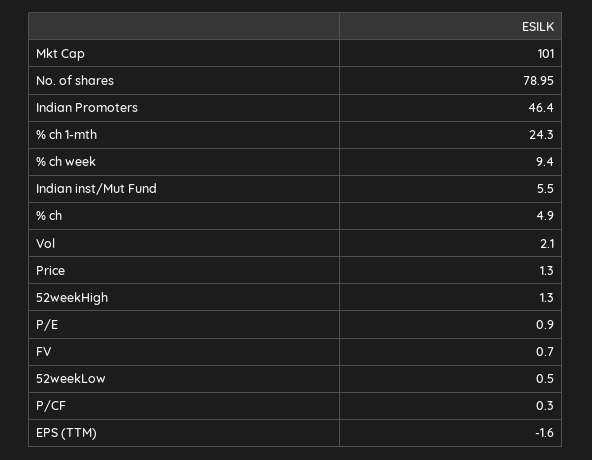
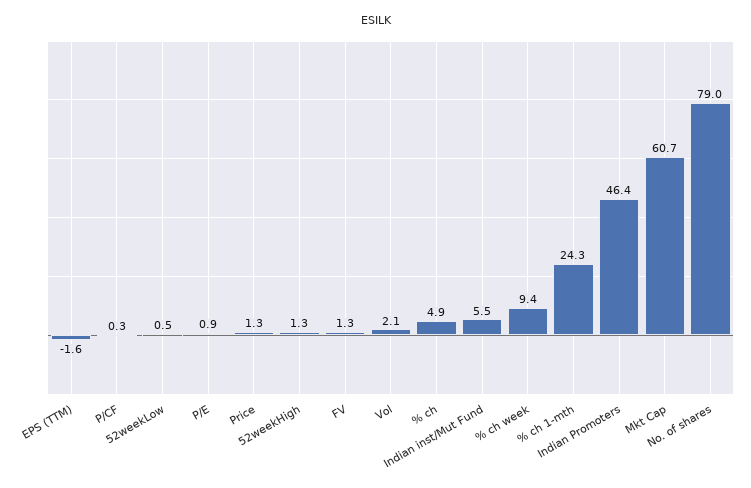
  {
-   "Mkt Cap": 101,
+   "Mkt Cap": 60.7,
    "No. of shares": 78.95,
    "Indian Promoters": 46.4,
    "% ch 1-mth": 24.3,
    "% ch week": 9.4,
    "Indian inst/Mut Fund": 5.5,
    "% ch": 4.9,
    "Vol": 2.1,
    "Price": 1.3,
    "52weekHigh": 1.3,
    "P/E": 0.9,
-   "FV": 0.7,
+   "FV": 1.3,
    "52weekLow": 0.5,
    "P/CF": 0.3,
    "EPS (TTM)": -1.6
  }

